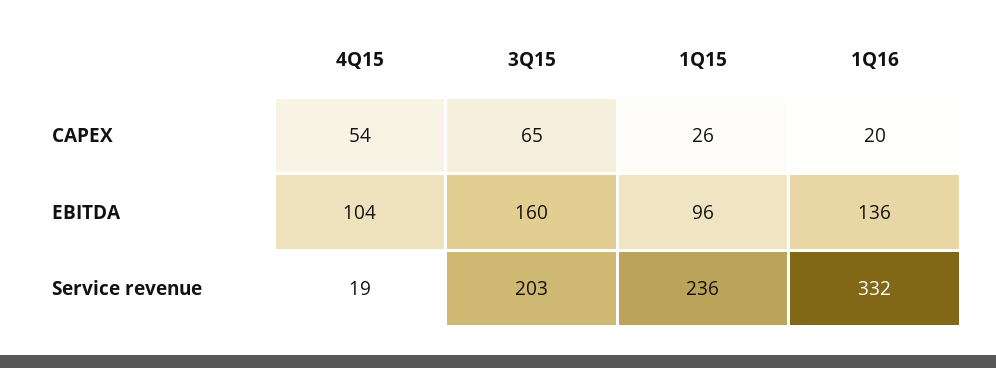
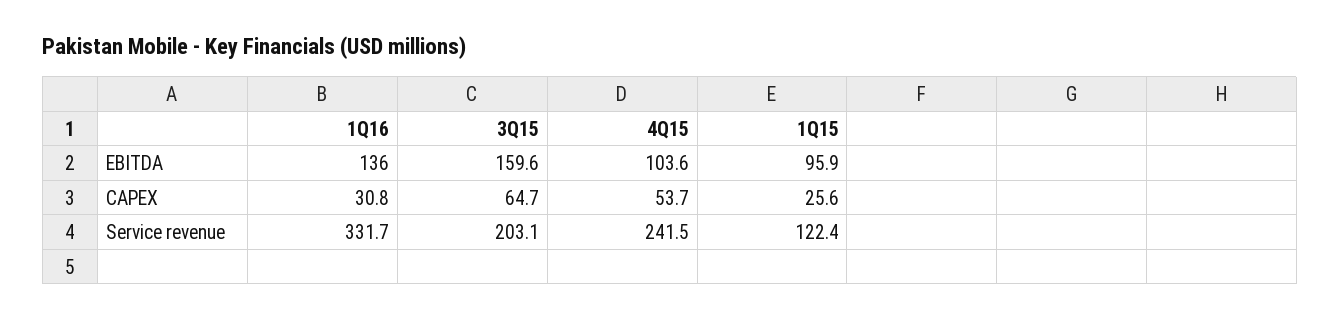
  {
    "4Q15": {
      "CAPEX": 53.7,
      "EBITDA": 103.6,
-     "Service revenue": 19
+     "Service revenue": 241.5
    },
    "3Q15": {
      "CAPEX": 64.7,
      "EBITDA": 159.6,
      "Service revenue": 203.1
    },
    "1Q15": {
      "CAPEX": 25.6,
      "EBITDA": 95.9,
-     "Service revenue": 236
+     "Service revenue": 122.4
    },
    "1Q16": {
-     "CAPEX": 20,
+     "CAPEX": 30.8,
      "EBITDA": 136,
      "Service revenue": 331.7
    }
  }

